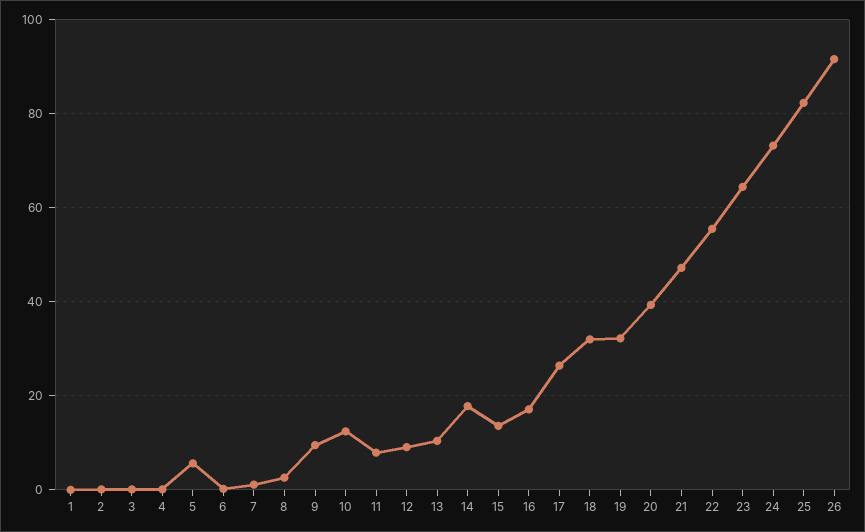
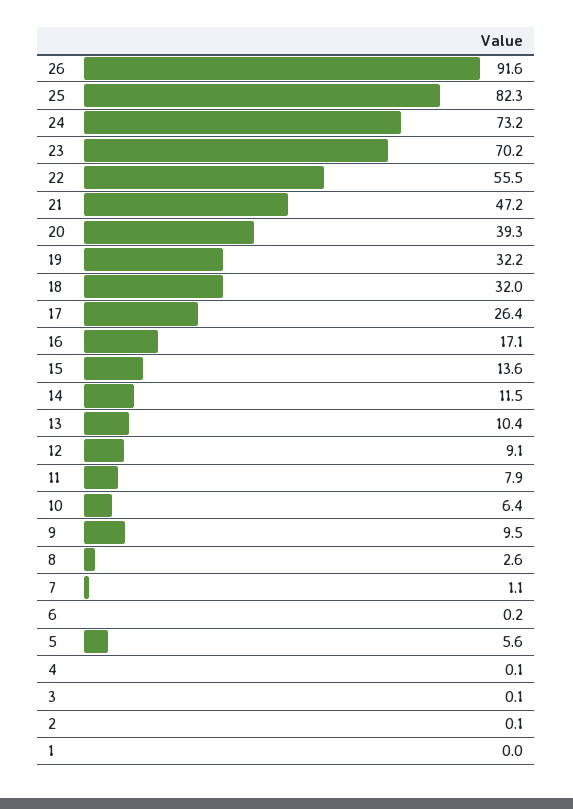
  {
    "1": 0,
    "2": 0.1,
    "3": 0.1,
    "4": 0.1,
    "5": 5.6,
    "6": 0.2,
    "7": 1.1,
    "8": 2.6,
    "9": 9.5,
-   "10": 12,
+   "10": 6.4,
    "11": 7.9,
    "12": 9.1,
    "13": 10.4,
-   "14": 18,
+   "14": 11.5,
    "15": 13.6,
    "16": 17.1,
    "17": 26.4,
    "18": 32,
    "19": 32.2,
    "20": 39.3,
    "21": 47.2,
    "22": 55.5,
-   "23": 64,
+   "23": 70.2,
    "24": 73.2,
    "25": 82.3,
    "26": 91.6
  }

